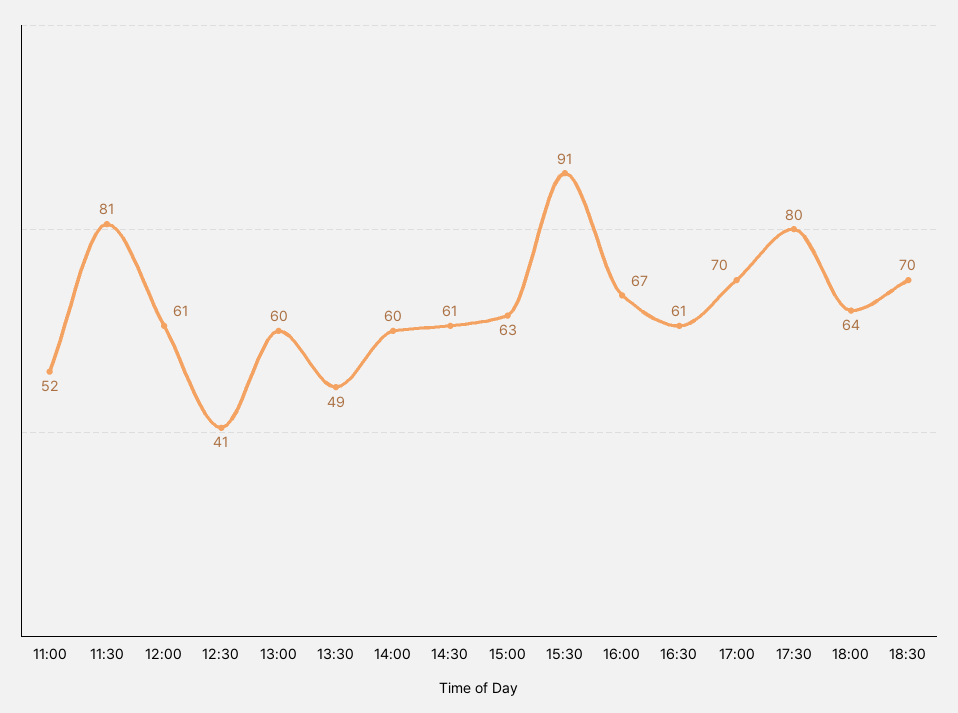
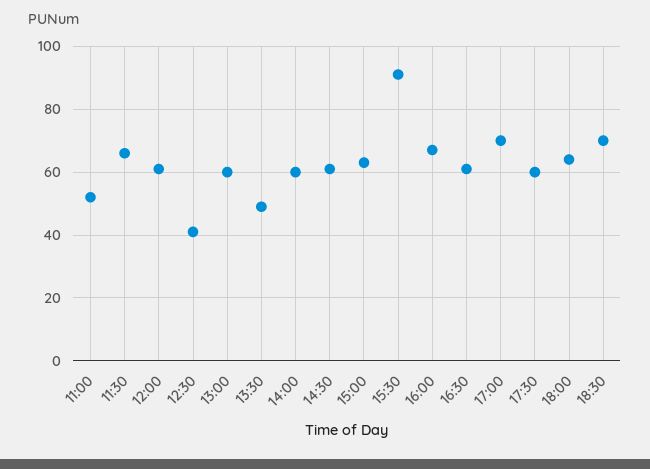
  {
    "11:00": 52,
-   "11:30": 81,
+   "11:30": 65,
    "12:00": 61,
    "12:30": 41,
    "13:00": 60,
    "13:30": 49,
    "14:00": 60,
    "14:30": 61,
    "15:00": 63,
    "15:30": 91,
    "16:00": 67,
    "16:30": 61,
    "17:00": 70,
-   "17:30": 80,
+   "17:30": 60,
    "18:00": 64,
    "18:30": 70
  }

